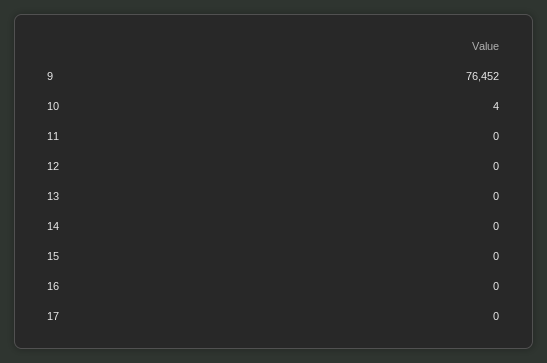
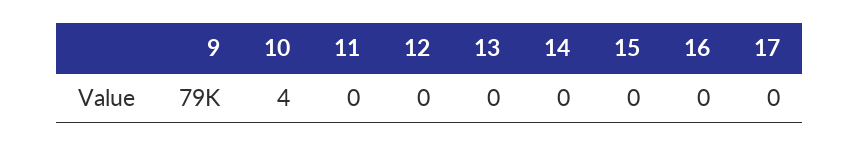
  {
-   "9": 76452,
+   "9": 79000,
    "10": 4,
    "11": 0,
    "12": 0,
    "13": 0,
    "14": 0,
    "15": 0,
    "16": 0,
    "17": 0
  }

